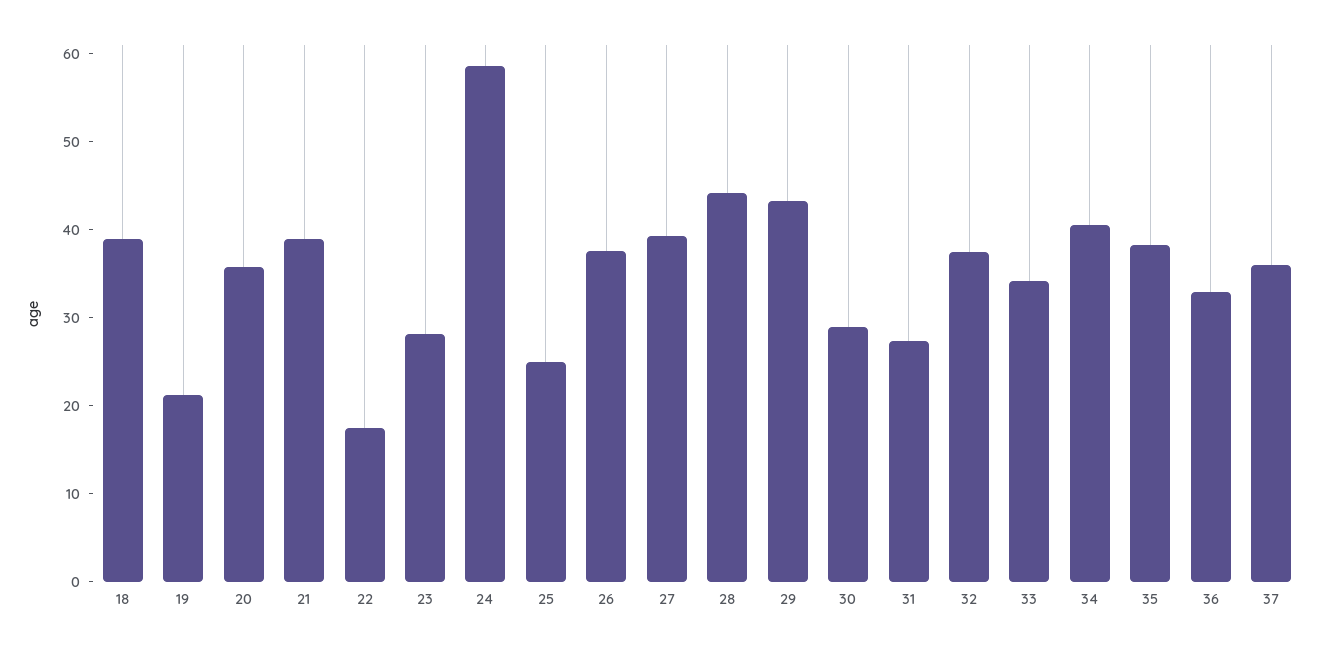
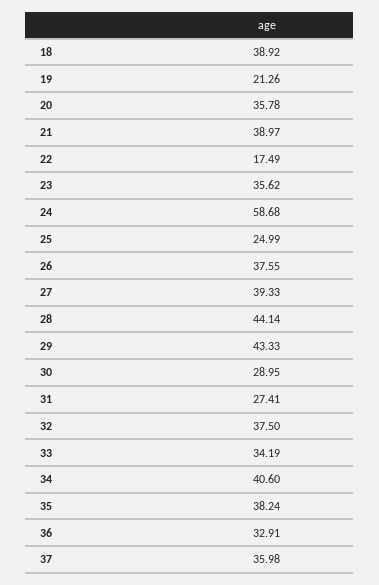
  {
    "18": 38.92,
    "19": 21.26,
    "20": 35.78,
    "21": 38.97,
    "22": 17.49,
-   "23": 28,
+   "23": 35.62,
    "24": 58.68,
    "25": 24.99,
    "26": 37.55,
    "27": 39.33,
    "28": 44.14,
    "29": 43.33,
    "30": 28.95,
    "31": 27.41,
    "32": 37.5,
    "33": 34.19,
    "34": 40.6,
    "35": 38.24,
    "36": 32.91,
    "37": 35.98
  }

